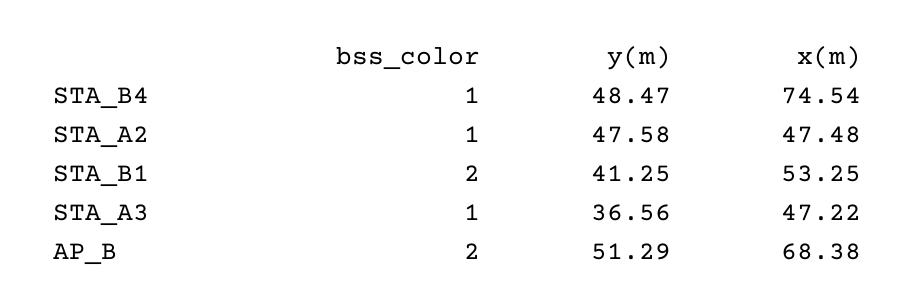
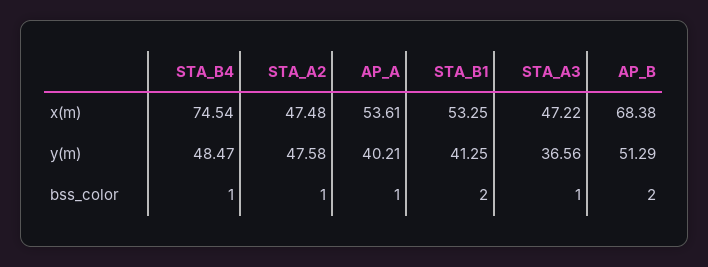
  {
    "bss_color": {
      "STA_B4": 1,
      "STA_A2": 1,
      "STA_B1": 2,
      "STA_A3": 1,
-     "AP_B": 2
+     "AP_B": 2,
+     "AP_A": 1
    },
    "y(m)": {
      "STA_B4": 48.47,
      "STA_A2": 47.58,
      "STA_B1": 41.25,
      "STA_A3": 36.56,
-     "AP_B": 51.29
+     "AP_B": 51.29,
+     "AP_A": 40.21
    },
    "x(m)": {
      "STA_B4": 74.54,
      "STA_A2": 47.48,
      "STA_B1": 53.25,
      "STA_A3": 47.22,
-     "AP_B": 68.38
+     "AP_B": 68.38,
+     "AP_A": 53.61
    }
  }

